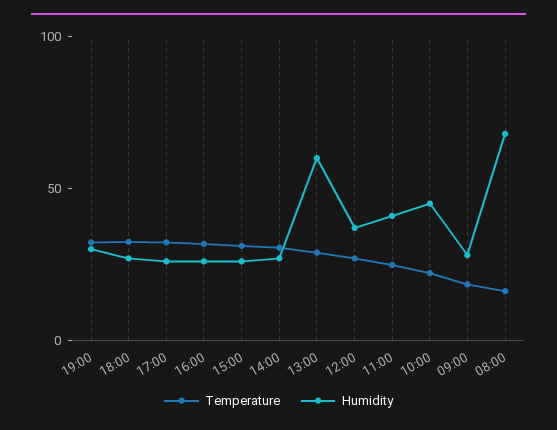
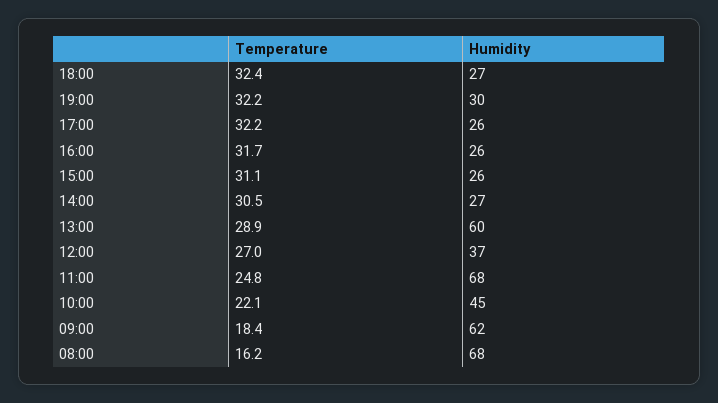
  {
    "Temperature": {
      "19:00": 32.2,
      "18:00": 32.4,
      "17:00": 32.2,
      "16:00": 31.7,
      "15:00": 31.1,
      "14:00": 30.5,
      "13:00": 28.9,
      "12:00": 27,
      "11:00": 24.8,
      "10:00": 22.1,
      "09:00": 18.4,
      "08:00": 16.2
    },
    "Humidity": {
      "19:00": 30,
      "18:00": 27,
      "17:00": 26,
      "16:00": 26,
      "15:00": 26,
      "14:00": 27,
      "13:00": 60,
      "12:00": 37,
-     "11:00": 40,
+     "11:00": 68,
      "10:00": 45,
-     "09:00": 30,
+     "09:00": 62,
      "08:00": 68
    }
  }

